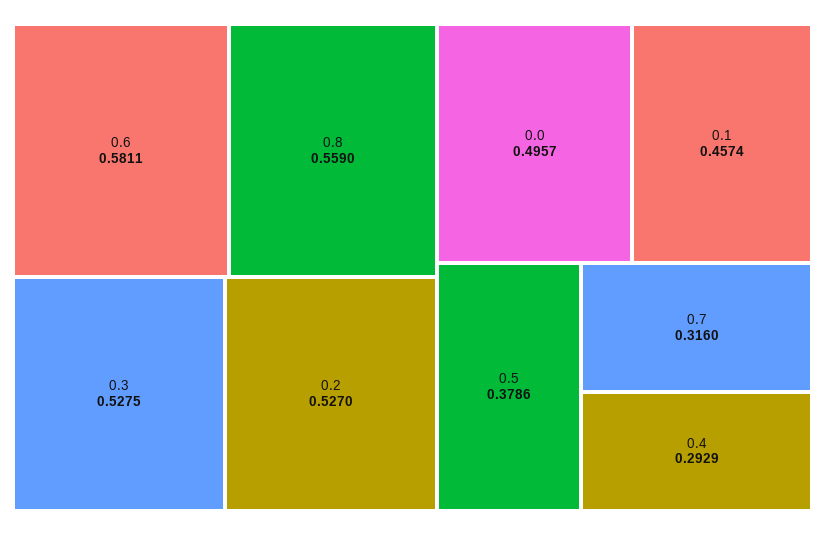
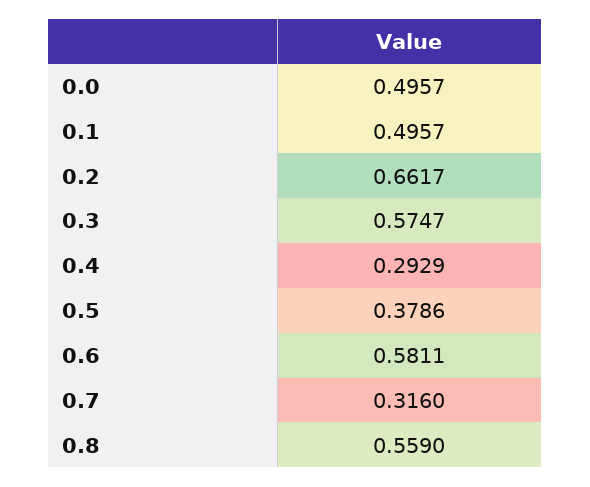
  {
    "0.6": 0.5811,
    "0.8": 0.559,
-   "0.3": 0.5275,
+   "0.3": 0.5747,
-   "0.2": 0.527,
+   "0.2": 0.6617,
    "0.0": 0.4957,
-   "0.1": 0.4574,
+   "0.1": 0.4957,
    "0.5": 0.3786,
    "0.7": 0.316,
    "0.4": 0.2929
  }

